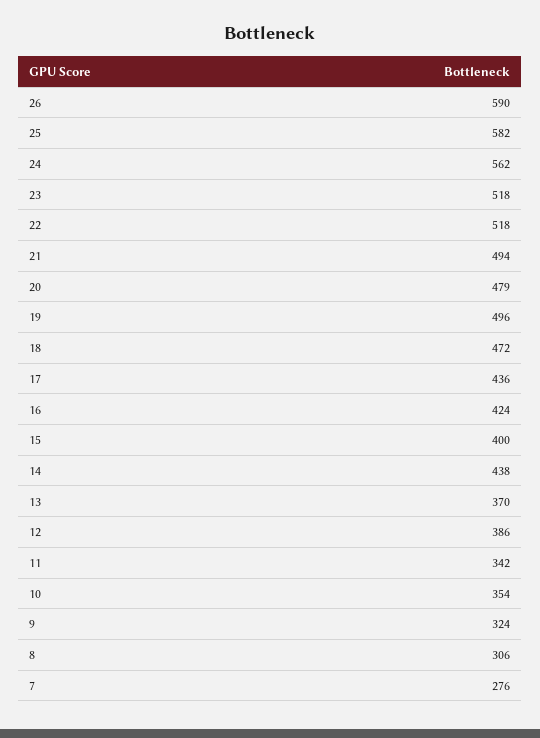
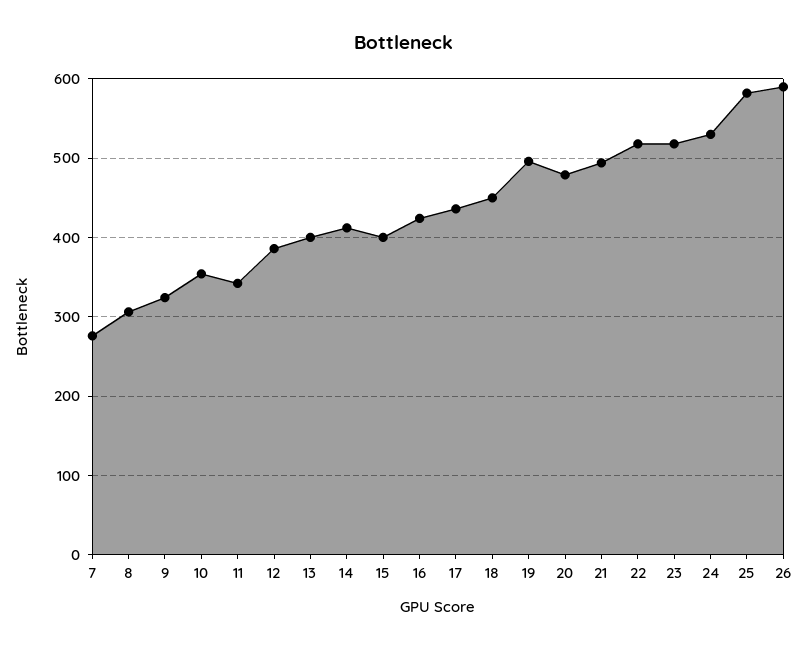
  {
    "26": 590,
    "25": 582,
-   "24": 562,
+   "24": 530,
    "23": 518,
    "22": 518,
    "21": 494,
    "20": 479,
    "19": 496,
-   "18": 472,
+   "18": 450,
    "17": 436,
    "16": 424,
    "15": 400,
-   "14": 438,
+   "14": 410,
-   "13": 370,
+   "13": 400,
    "12": 386,
    "11": 342,
    "10": 354,
    "9": 324,
    "8": 306,
    "7": 276
  }

